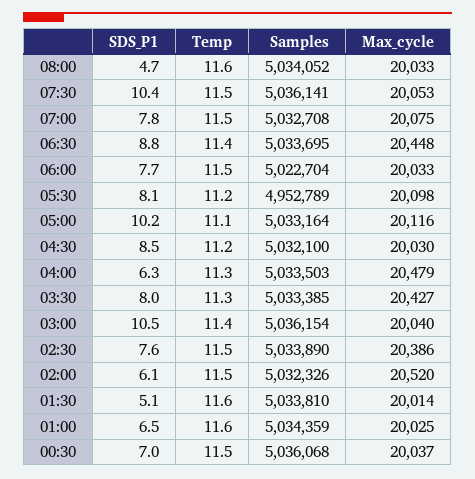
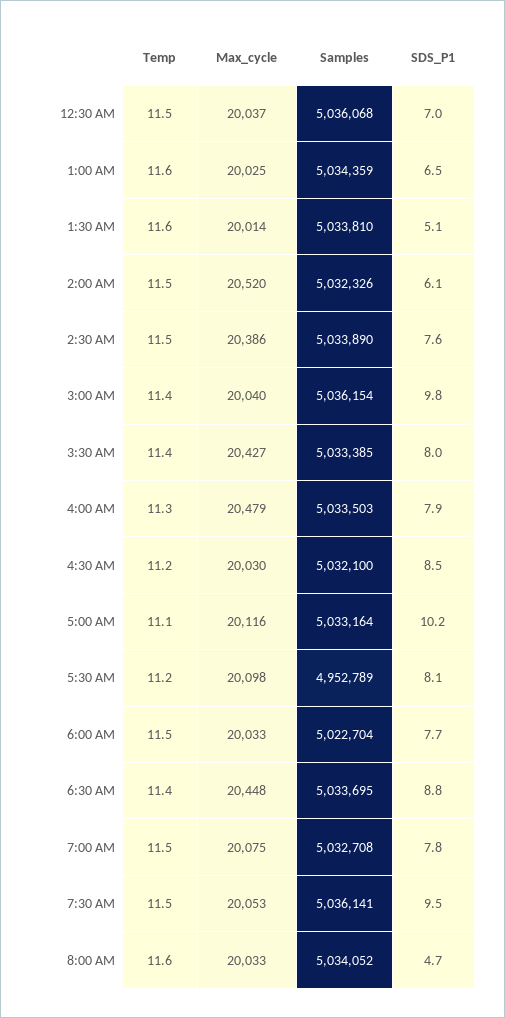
  {
    "SDS_P1": {
      "08:00": 4.7,
-     "07:30": 10.4,
+     "07:30": 9.5,
      "07:00": 7.8,
      "06:30": 8.8,
      "06:00": 7.7,
      "05:30": 8.1,
      "05:00": 10.2,
      "04:30": 8.5,
-     "04:00": 6.3,
+     "04:00": 7.9,
      "03:30": 8,
-     "03:00": 10.5,
+     "03:00": 9.8,
      "02:30": 7.6,
      "02:00": 6.1,
      "01:30": 5.1,
      "01:00": 6.5,
      "00:30": 7
    },
    "Temp": {
      "08:00": 11.6,
      "07:30": 11.5,
      "07:00": 11.5,
      "06:30": 11.4,
      "06:00": 11.5,
      "05:30": 11.2,
      "05:00": 11.1,
      "04:30": 11.2,
      "04:00": 11.3,
-     "03:30": 11.3,
+     "03:30": 11.4,
      "03:00": 11.4,
      "02:30": 11.5,
      "02:00": 11.5,
      "01:30": 11.6,
      "01:00": 11.6,
      "00:30": 11.5
    },
    "Samples": {
      "08:00": 5034052,
      "07:30": 5036141,
      "07:00": 5032708,
      "06:30": 5033695,
      "06:00": 5022704,
      "05:30": 4952789,
      "05:00": 5033164,
      "04:30": 5032100,
      "04:00": 5033503,
      "03:30": 5033385,
      "03:00": 5036154,
      "02:30": 5033890,
      "02:00": 5032326,
      "01:30": 5033810,
      "01:00": 5034359,
      "00:30": 5036068
    },
    "Max_cycle": {
      "08:00": 20033,
      "07:30": 20053,
      "07:00": 20075,
      "06:30": 20448,
      "06:00": 20033,
      "05:30": 20098,
      "05:00": 20116,
      "04:30": 20030,
      "04:00": 20479,
      "03:30": 20427,
      "03:00": 20040,
      "02:30": 20386,
      "02:00": 20520,
      "01:30": 20014,
      "01:00": 20025,
      "00:30": 20037
    }
  }

